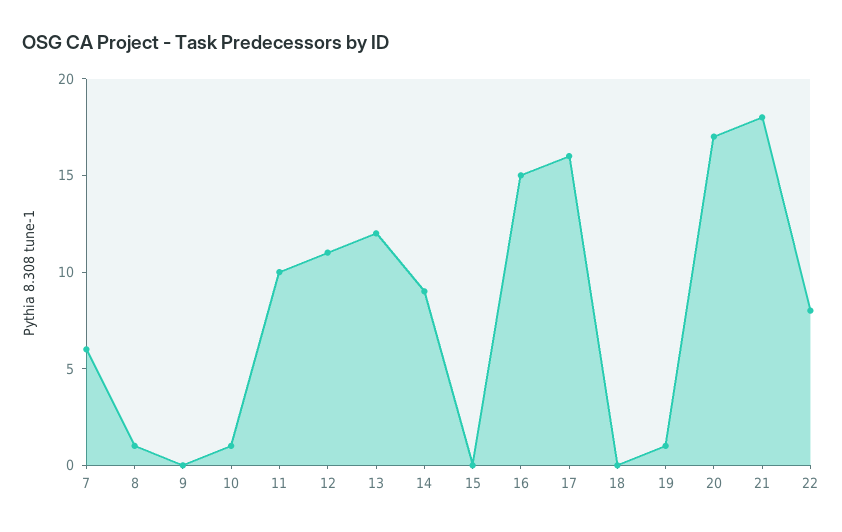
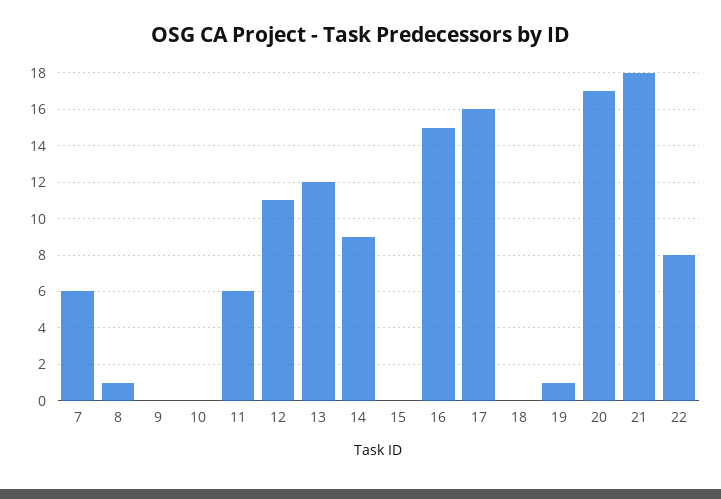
  {
    "7": 6,
    "8": 1,
    "9": 0,
-   "10": 1,
+   "10": 0,
-   "11": 10,
+   "11": 6,
    "12": 11,
    "13": 12,
    "14": 9,
    "15": 0,
    "16": 15,
    "17": 16,
    "18": 0,
    "19": 1,
    "20": 17,
    "21": 18,
    "22": 8
  }

